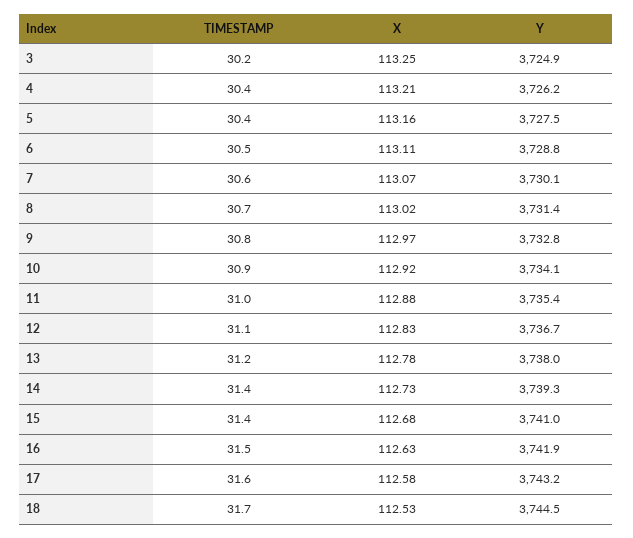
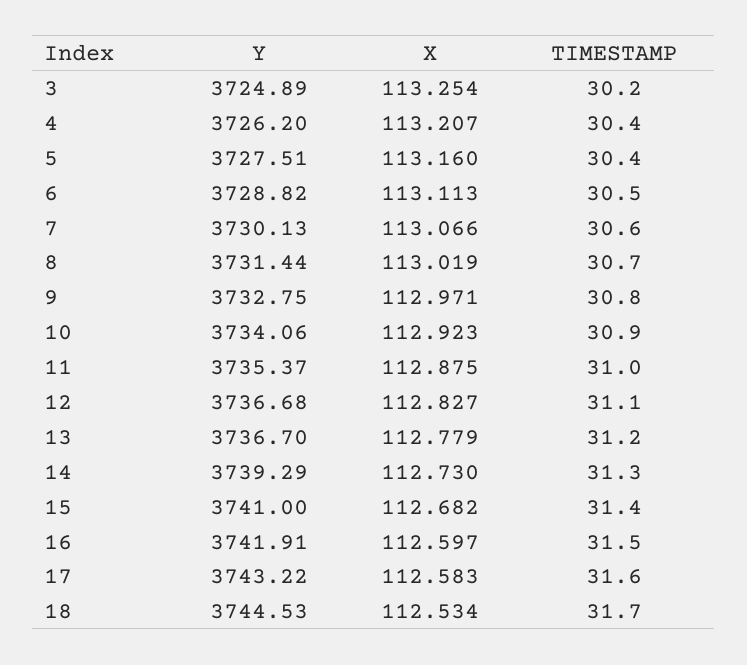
  {
    "TIMESTAMP": {
      "3": 30.2,
      "4": 30.4,
      "5": 30.4,
      "6": 30.5,
      "7": 30.6,
      "8": 30.7,
      "9": 30.8,
      "10": 30.9,
      "11": 31,
      "12": 31.1,
      "13": 31.2,
-     "14": 31.4,
+     "14": 31.3,
      "15": 31.4,
      "16": 31.5,
      "17": 31.6,
      "18": 31.7
    },
    "X": {
      "3": 113.254,
      "4": 113.207,
      "5": 113.16,
      "6": 113.113,
      "7": 113.066,
      "8": 113.019,
      "9": 112.971,
      "10": 112.923,
      "11": 112.875,
      "12": 112.827,
      "13": 112.779,
      "14": 112.73,
      "15": 112.682,
-     "16": 112.63,
+     "16": 112.597,
      "17": 112.583,
      "18": 112.534
    },
    "Y": {
      "3": 3724.89,
      "4": 3726.2,
      "5": 3727.51,
      "6": 3728.82,
      "7": 3730.13,
      "8": 3731.44,
      "9": 3732.75,
      "10": 3734.06,
      "11": 3735.37,
      "12": 3736.68,
-     "13": 3738,
+     "13": 3736.7,
      "14": 3739.29,
      "15": 3741,
      "16": 3741.91,
      "17": 3743.22,
      "18": 3744.53
    }
  }

